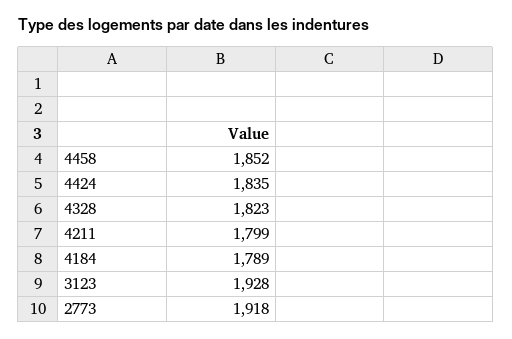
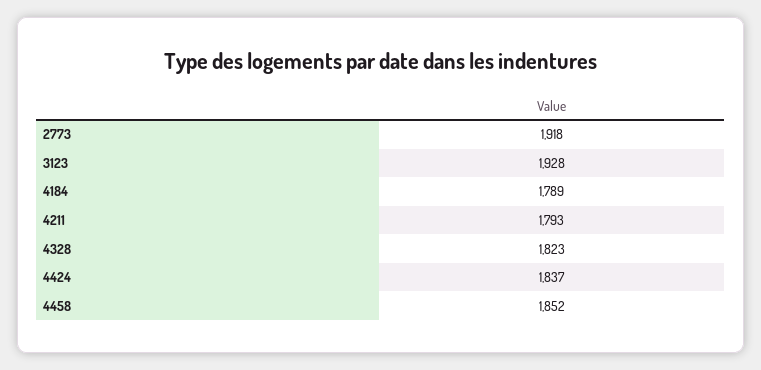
  {
    "4458": 1852,
-   "4424": 1835,
+   "4424": 1837,
    "4328": 1823,
-   "4211": 1799,
+   "4211": 1793,
    "4184": 1789,
    "3123": 1928,
    "2773": 1918
  }

